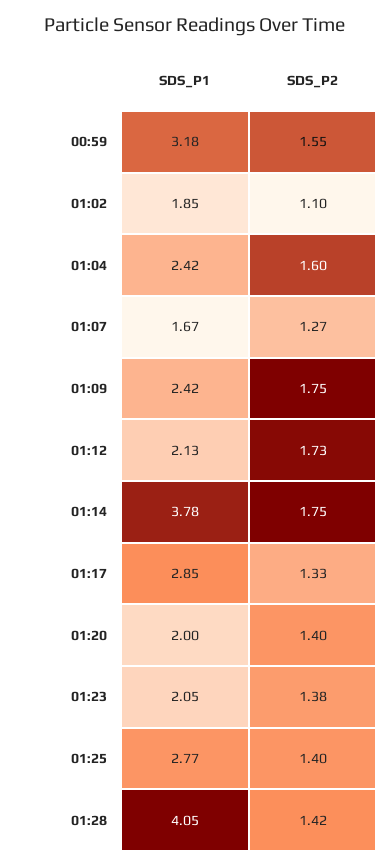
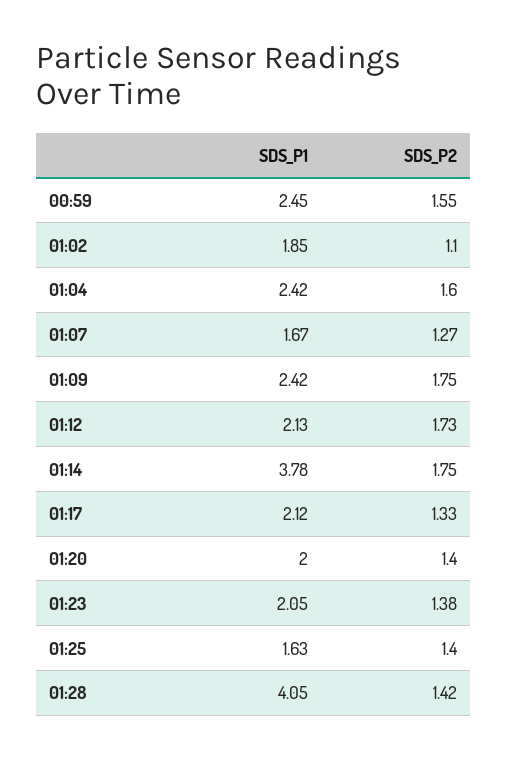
  {
    "SDS_P1": {
-     "00:59": 3.18,
+     "00:59": 2.45,
      "01:02": 1.85,
      "01:04": 2.42,
      "01:07": 1.67,
      "01:09": 2.42,
      "01:12": 2.13,
      "01:14": 3.78,
-     "01:17": 2.85,
+     "01:17": 2.12,
      "01:20": 2,
      "01:23": 2.05,
-     "01:25": 2.77,
+     "01:25": 1.63,
      "01:28": 4.05
    },
    "SDS_P2": {
      "00:59": 1.55,
      "01:02": 1.1,
      "01:04": 1.6,
      "01:07": 1.27,
      "01:09": 1.75,
      "01:12": 1.73,
      "01:14": 1.75,
      "01:17": 1.33,
      "01:20": 1.4,
      "01:23": 1.38,
      "01:25": 1.4,
      "01:28": 1.42
    }
  }

